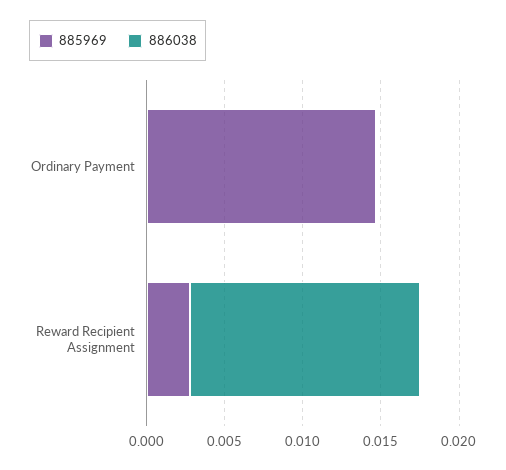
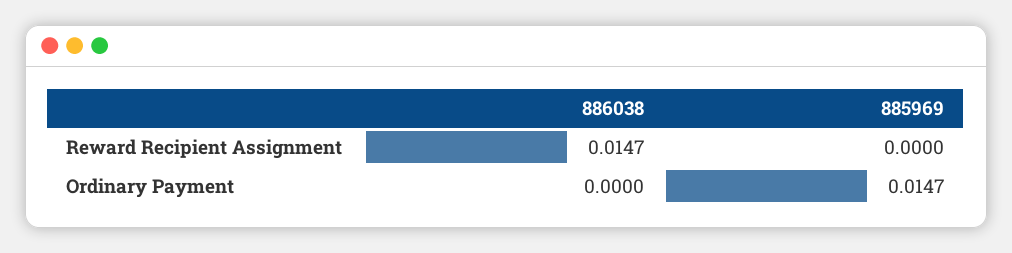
  {
    "885969": {
      "Ordinary Payment": 0.0147,
-     "Reward Recipient Assignment": 0.003
+     "Reward Recipient Assignment": 0
    },
    "886038": {
      "Ordinary Payment": 0,
      "Reward Recipient Assignment": 0.0147
    }
  }

